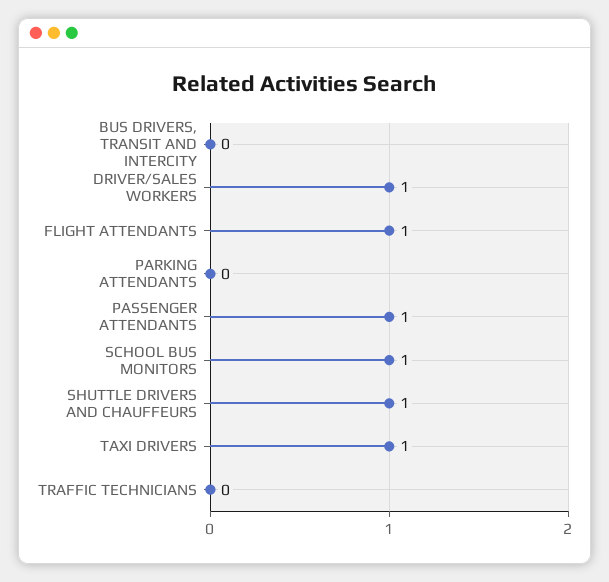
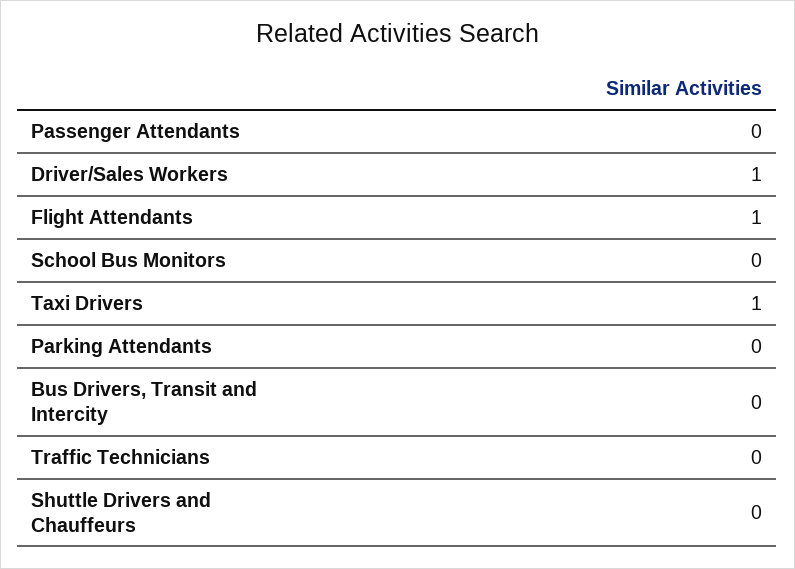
  {
    "BUS DRIVERS, TRANSIT AND INTERCITY": 0,
    "DRIVER/SALES WORKERS": 1,
    "FLIGHT ATTENDANTS": 1,
    "PARKING ATTENDANTS": 0,
-   "PASSENGER ATTENDANTS": 1,
+   "PASSENGER ATTENDANTS": 0,
-   "SCHOOL BUS MONITORS": 1,
+   "SCHOOL BUS MONITORS": 0,
-   "SHUTTLE DRIVERS AND CHAUFFEURS": 1,
+   "SHUTTLE DRIVERS AND CHAUFFEURS": 0,
    "TAXI DRIVERS": 1,
    "TRAFFIC TECHNICIANS": 0
  }

